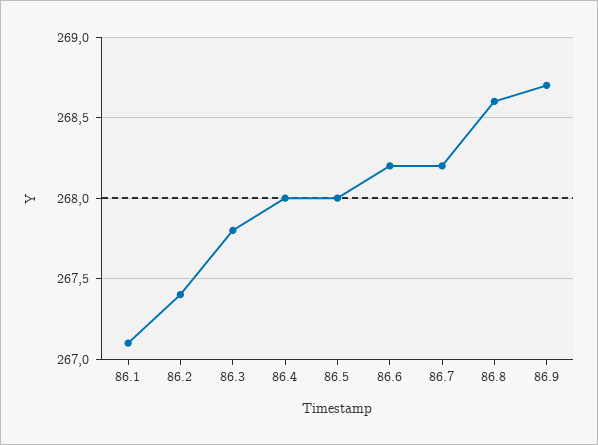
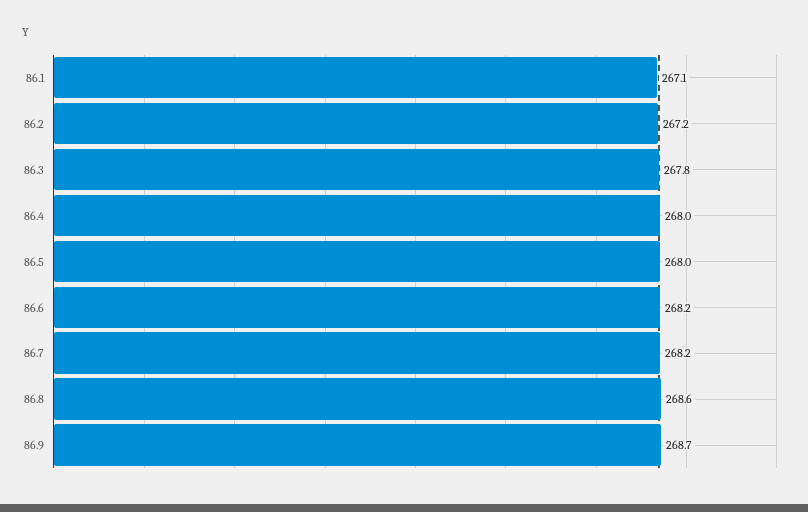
  {
    "86.1": 267.1,
-   "86.2": 267.4,
+   "86.2": 267.2,
    "86.3": 267.8,
    "86.4": 268,
    "86.5": 268,
    "86.6": 268.2,
    "86.7": 268.2,
    "86.8": 268.6,
    "86.9": 268.7
  }

